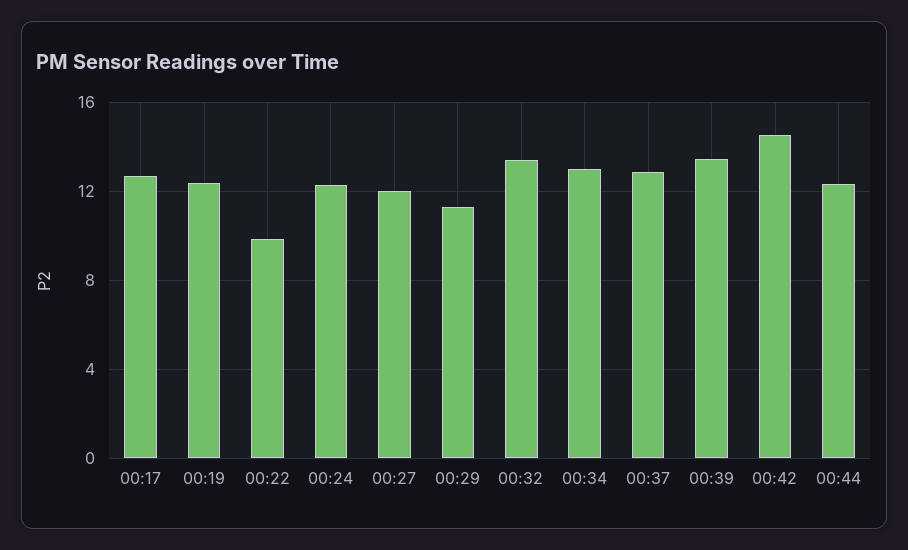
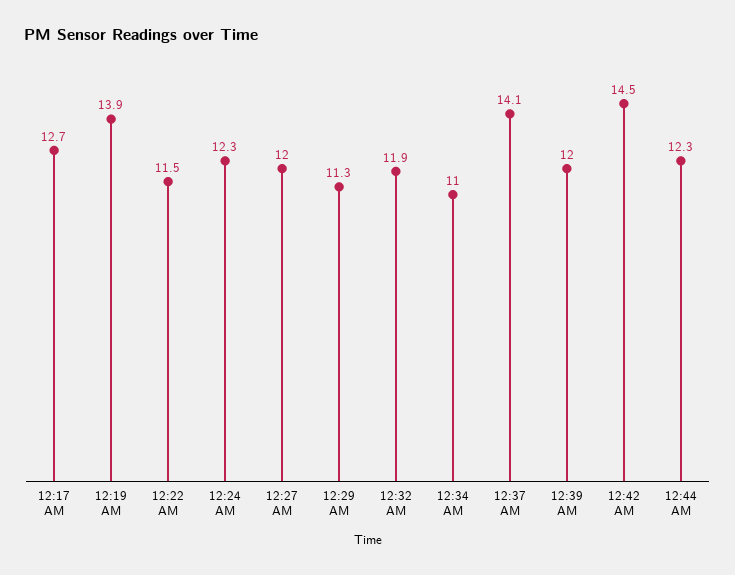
  {
    "00:17": 12.7,
-   "00:19": 12.5,
+   "00:19": 13.9,
-   "00:22": 10,
+   "00:22": 11.5,
    "00:24": 12.3,
    "00:27": 12,
    "00:29": 11.3,
-   "00:32": 13.5,
+   "00:32": 11.9,
-   "00:34": 13,
+   "00:34": 11,
-   "00:37": 13,
+   "00:37": 14.1,
-   "00:39": 13.5,
+   "00:39": 12,
    "00:42": 14.5,
    "00:44": 12.3
  }

